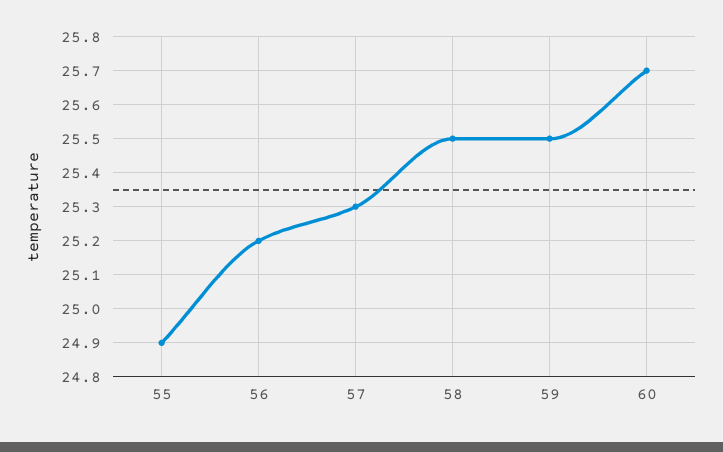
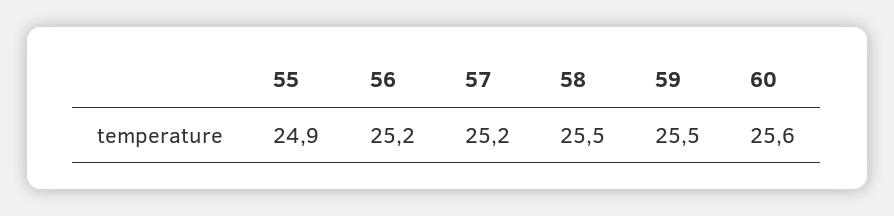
  {
    "55": 24.9,
    "56": 25.2,
-   "57": 25.3,
+   "57": 25.2,
    "58": 25.5,
    "59": 25.5,
-   "60": 25.7
+   "60": 25.6
  }

